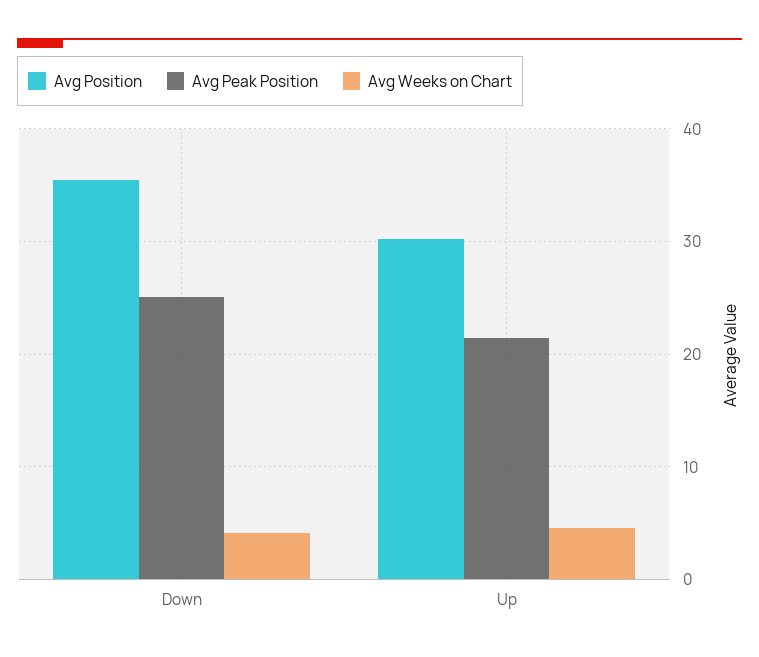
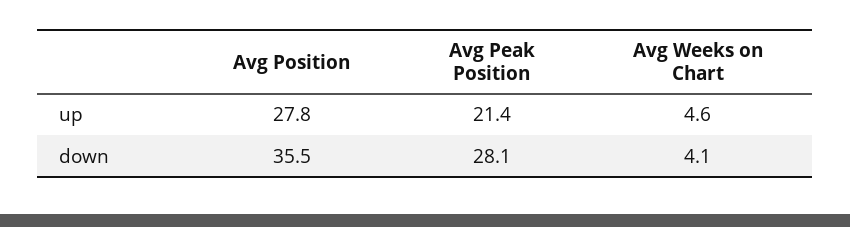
  {
    "Avg Position": {
      "Down": 35.5,
-     "Up": 30
+     "Up": 27.8
    },
    "Avg Peak Position": {
-     "Down": 25,
+     "Down": 28.1,
      "Up": 21.4
    },
    "Avg Weeks on Chart": {
      "Down": 4.1,
      "Up": 4.6
    }
  }

